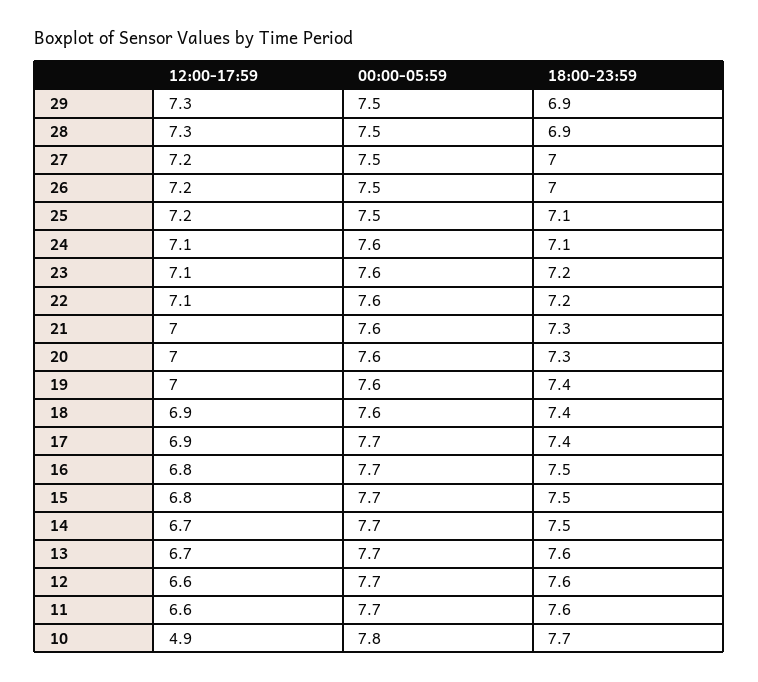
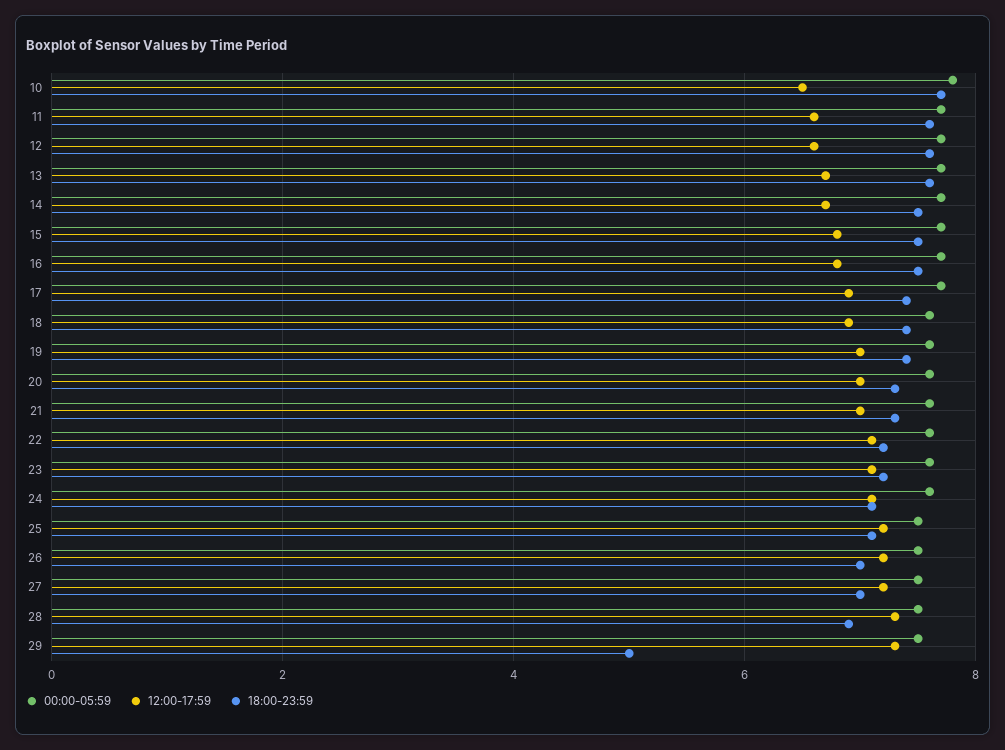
  {
    "12:00-17:59": {
      "29": 7.3,
      "28": 7.3,
      "27": 7.2,
      "26": 7.2,
      "25": 7.2,
      "24": 7.1,
      "23": 7.1,
      "22": 7.1,
      "21": 7,
      "20": 7,
      "19": 7,
      "18": 6.9,
      "17": 6.9,
      "16": 6.8,
      "15": 6.8,
      "14": 6.7,
      "13": 6.7,
      "12": 6.6,
      "11": 6.6,
-     "10": 4.9
+     "10": 6.5
    },
    "00:00-05:59": {
      "29": 7.5,
      "28": 7.5,
      "27": 7.5,
      "26": 7.5,
      "25": 7.5,
      "24": 7.6,
      "23": 7.6,
      "22": 7.6,
      "21": 7.6,
      "20": 7.6,
      "19": 7.6,
      "18": 7.6,
      "17": 7.7,
      "16": 7.7,
      "15": 7.7,
      "14": 7.7,
      "13": 7.7,
      "12": 7.7,
      "11": 7.7,
      "10": 7.8
    },
    "18:00-23:59": {
-     "29": 6.9,
+     "29": 5,
      "28": 6.9,
      "27": 7,
      "26": 7,
      "25": 7.1,
      "24": 7.1,
      "23": 7.2,
      "22": 7.2,
      "21": 7.3,
      "20": 7.3,
      "19": 7.4,
      "18": 7.4,
      "17": 7.4,
      "16": 7.5,
      "15": 7.5,
      "14": 7.5,
      "13": 7.6,
      "12": 7.6,
      "11": 7.6,
      "10": 7.7
    }
  }

